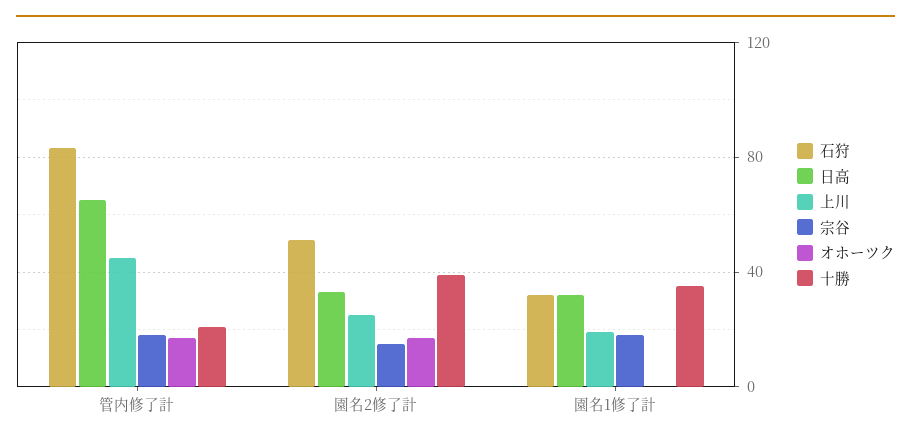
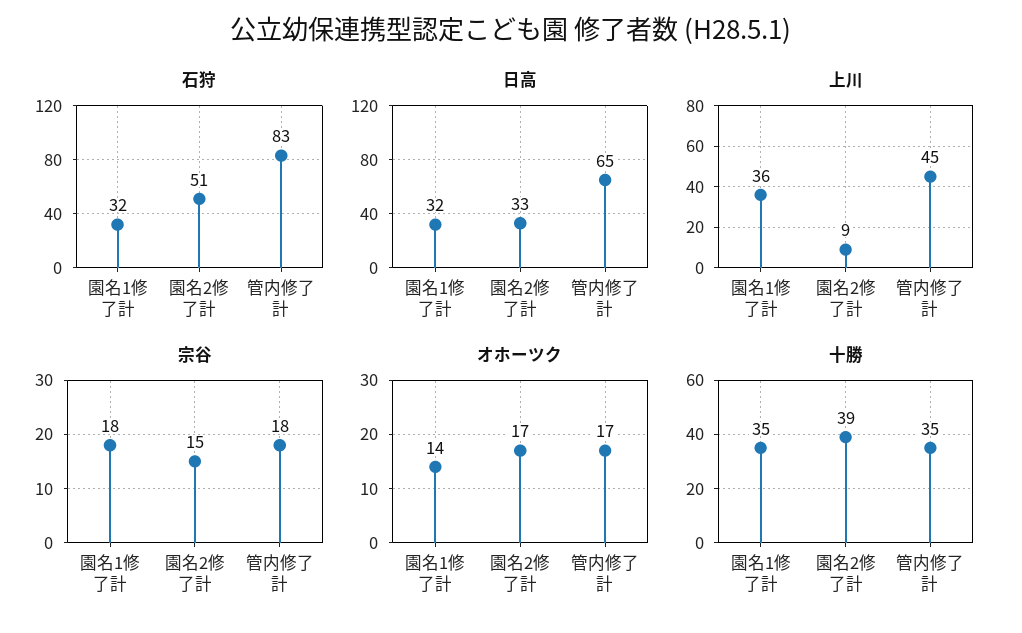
  {
    "石狩": {
      "管内修了計": 83,
      "園名2修了計": 51,
      "園名1修了計": 32
    },
    "日高": {
      "管内修了計": 65,
      "園名2修了計": 33,
      "園名1修了計": 32
    },
    "上川": {
      "管内修了計": 45,
-     "園名2修了計": 25,
+     "園名2修了計": 9,
-     "園名1修了計": 20
+     "園名1修了計": 36
    },
    "宗谷": {
      "管内修了計": 18,
      "園名2修了計": 15,
      "園名1修了計": 18
    },
    "オホーツク": {
      "管内修了計": 17,
      "園名2修了計": 17,
-     "園名1修了計": 0
+     "園名1修了計": 14
    },
    "十勝": {
-     "管内修了計": 20,
+     "管内修了計": 35,
      "園名2修了計": 39,
      "園名1修了計": 35
    }
  }

